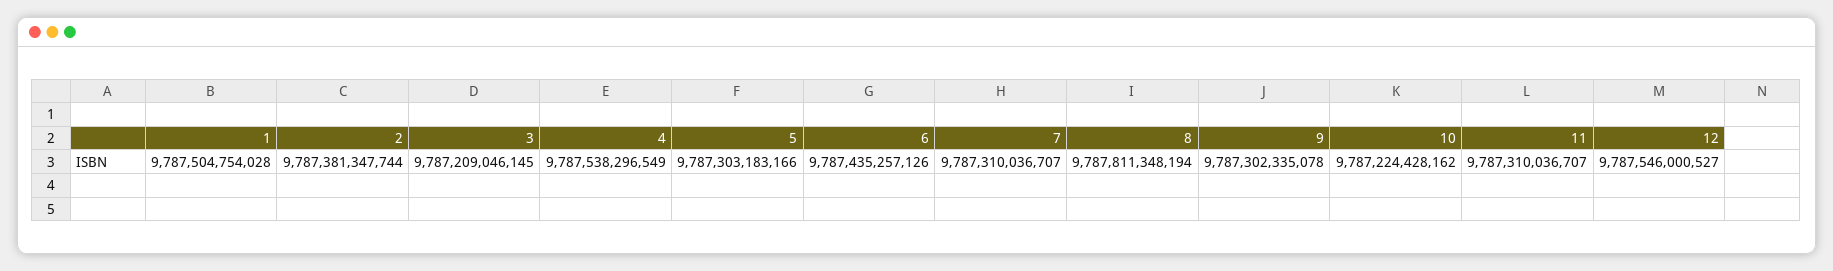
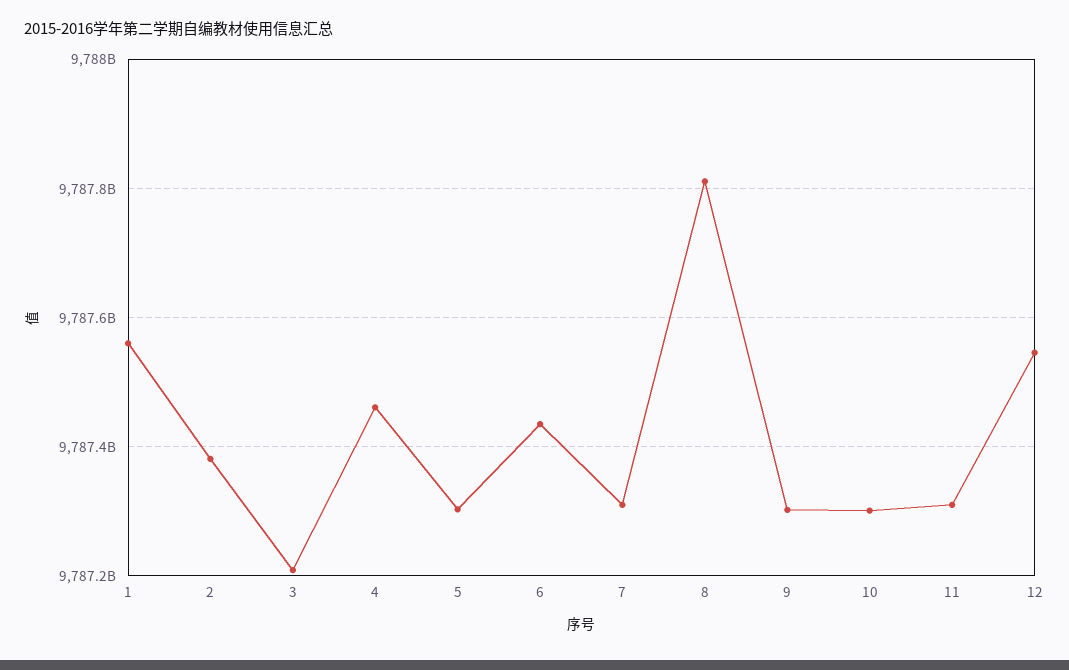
  {
-   "1": 9787504754028,
+   "1": 9787560000000,
    "2": 9787381347744,
    "3": 9787209046145,
-   "4": 9787538296549,
+   "4": 9787460000000,
    "5": 9787303183166,
    "6": 9787435257126,
    "7": 9787310036707,
    "8": 9787811348194,
    "9": 9787302335078,
-   "10": 9787224428162,
+   "10": 9787300000000,
    "11": 9787310036707,
    "12": 9787546000527
  }

